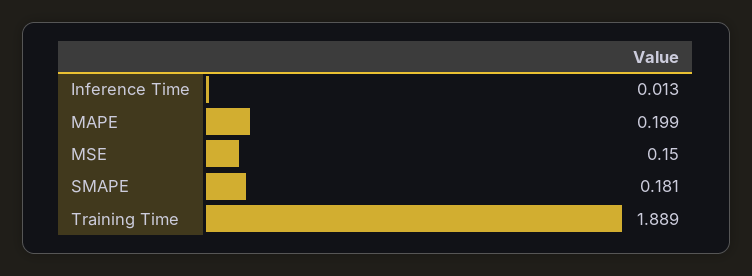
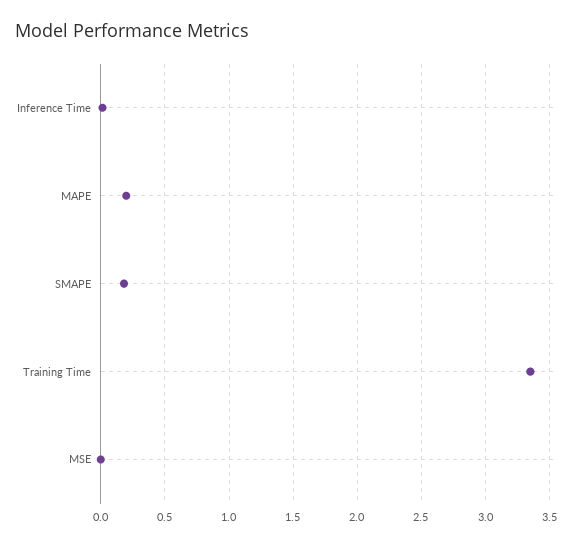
  {
    "Inference Time": 0.013,
    "MAPE": 0.199,
-   "MSE": 0.15,
+   "MSE": 0,
    "SMAPE": 0.181,
-   "Training Time": 1.889
+   "Training Time": 3.35
  }

